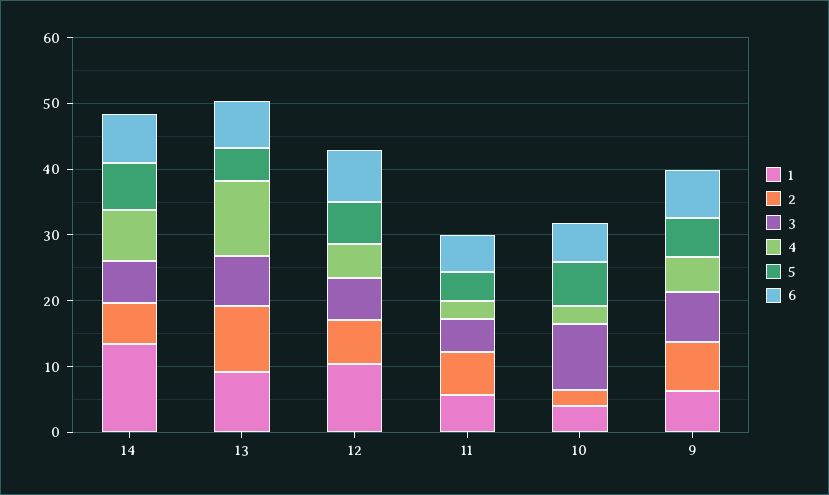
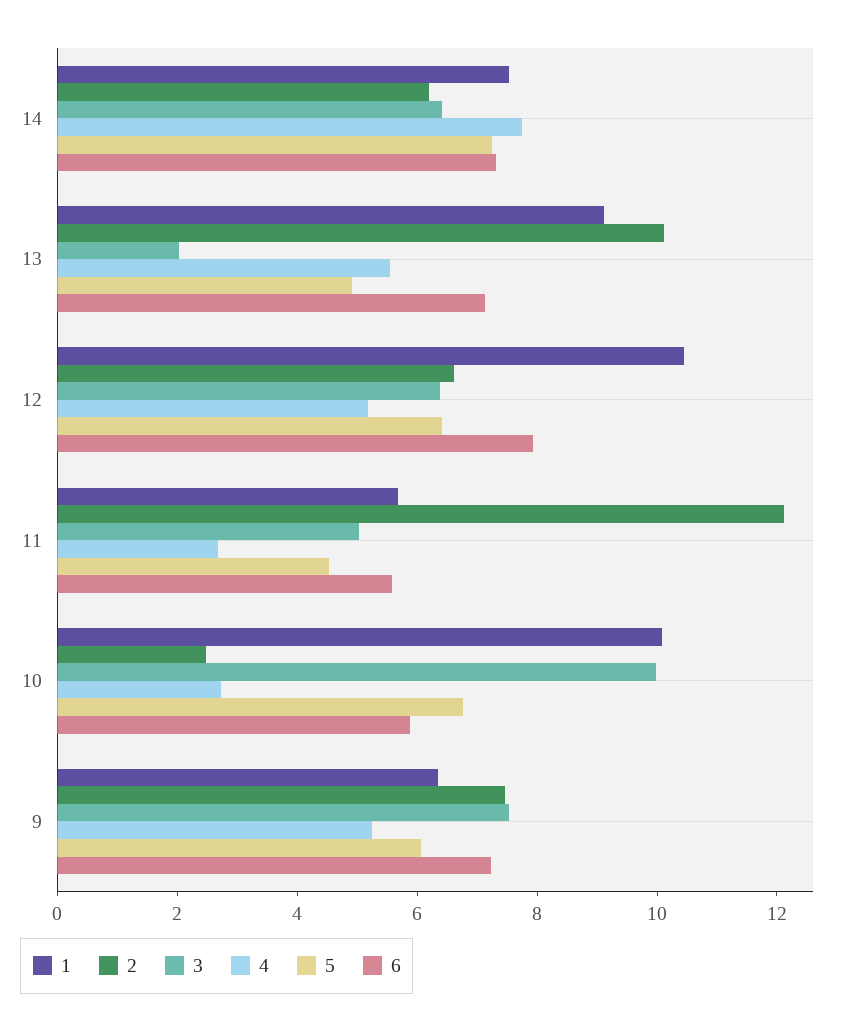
  {
    "1": {
-     "14": 14,
+     "14": 7.5,
      "13": 9,
      "12": 10.5,
      "11": 5.5,
-     "10": 4,
+     "10": 10,
      "9": 6.5
    },
    "2": {
      "14": 6,
      "13": 10,
      "12": 6.5,
-     "11": 6,
+     "11": 12,
      "10": 2.5,
      "9": 7.5
    },
    "3": {
      "14": 6.5,
-     "13": 8,
+     "13": 2,
      "12": 6.5,
      "11": 5,
      "10": 10,
      "9": 7.5
    },
    "4": {
      "14": 7.5,
-     "13": 12,
+     "13": 5.5,
      "12": 5,
      "11": 2.5,
      "10": 2.5,
      "9": 5
    },
    "5": {
      "14": 7.5,
      "13": 5,
      "12": 6.5,
      "11": 4.5,
      "10": 7,
      "9": 6
    },
    "6": {
      "14": 7.5,
      "13": 7,
      "12": 8,
      "11": 5.5,
      "10": 6,
      "9": 7
    }
  }

